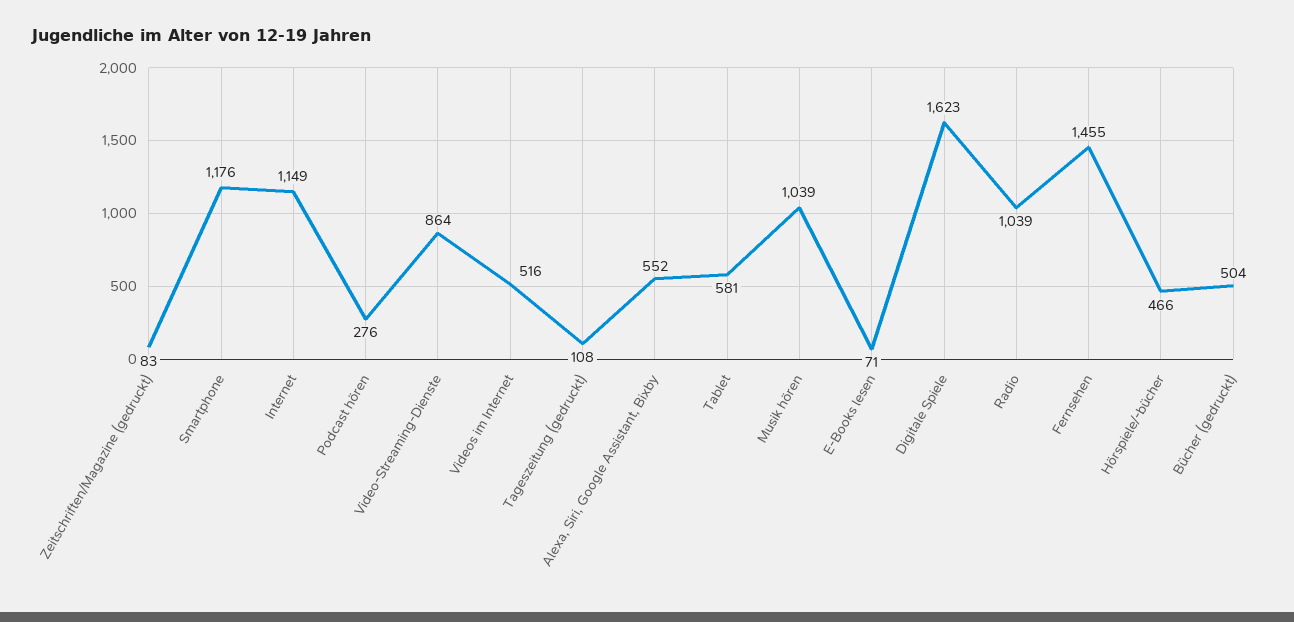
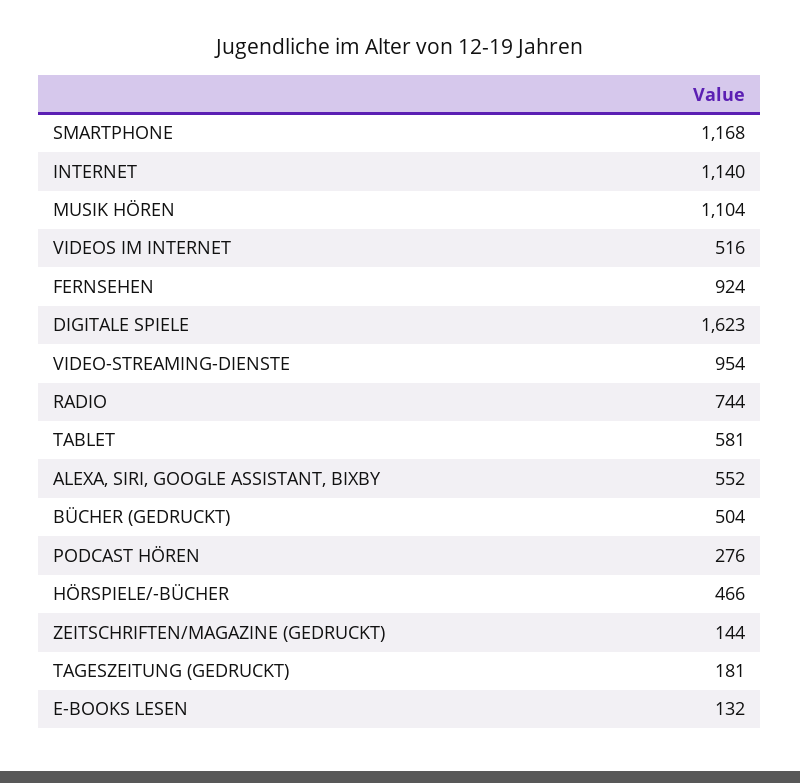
  {
-   "Zeitschriften/Magazine (gedruckt)": 83,
+   "Zeitschriften/Magazine (gedruckt)": 144,
-   "Smartphone": 1176,
+   "Smartphone": 1168,
-   "Internet": 1149,
+   "Internet": 1140,
    "Podcast hören": 276,
-   "Video-Streaming-Dienste": 864,
+   "Video-Streaming-Dienste": 954,
    "Videos im Internet": 516,
-   "Tageszeitung (gedruckt)": 108,
+   "Tageszeitung (gedruckt)": 181,
    "Alexa, Siri, Google Assistant, Bixby": 552,
    "Tablet": 581,
-   "Musik hören": 1039,
+   "Musik hören": 1104,
-   "E-Books lesen": 71,
+   "E-Books lesen": 132,
    "Digitale Spiele": 1623,
-   "Radio": 1039,
+   "Radio": 744,
-   "Fernsehen": 1455,
+   "Fernsehen": 924,
    "Hörspiele/-bücher": 466,
    "Bücher (gedruckt)": 504
  }

